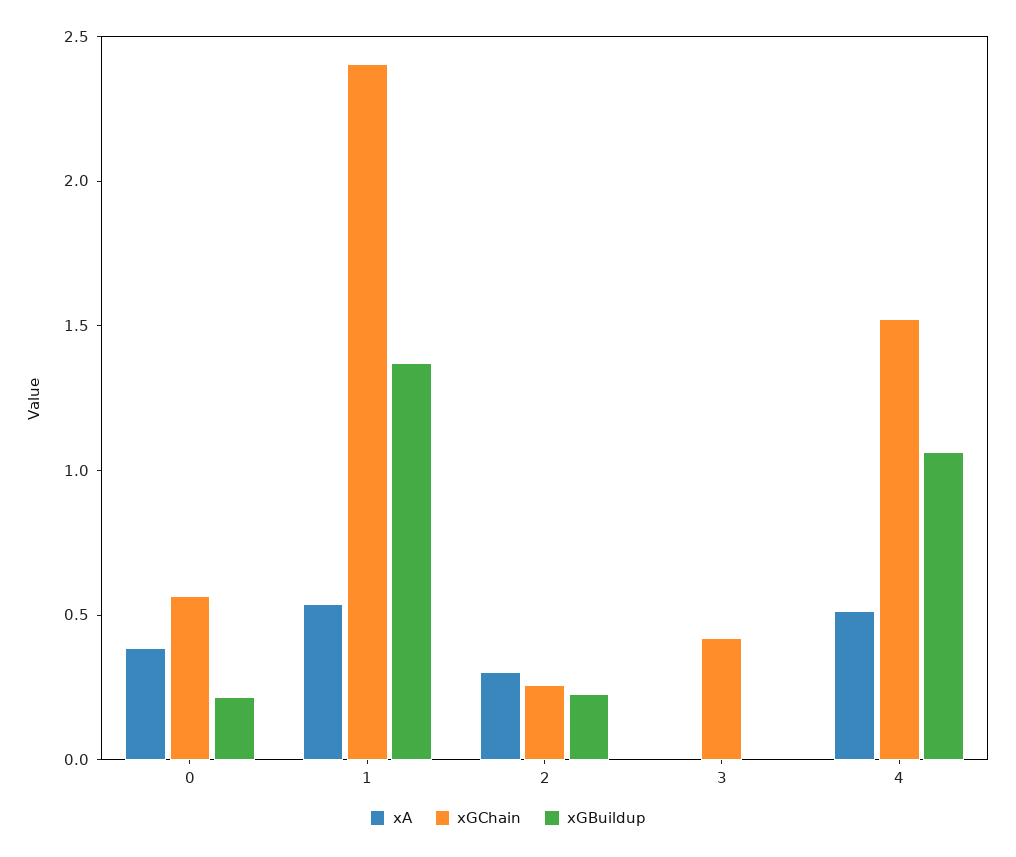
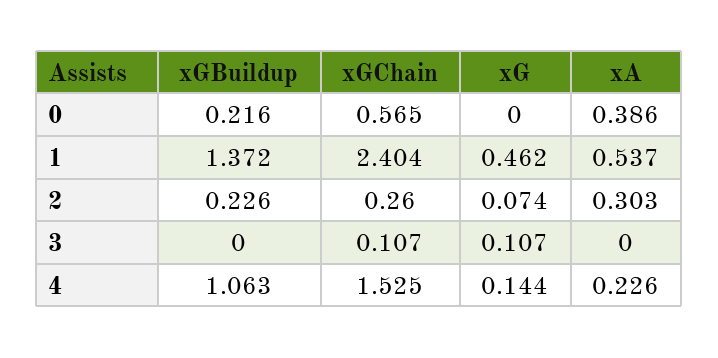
  {
    "xA": {
      "0": 0.386,
      "1": 0.537,
      "2": 0.303,
      "3": 0,
-     "4": 0.5
+     "4": 0.226
    },
    "xGChain": {
      "0": 0.565,
      "1": 2.404,
      "2": 0.26,
-     "3": 0.4,
+     "3": 0.107,
      "4": 1.525
    },
    "xGBuildup": {
      "0": 0.216,
      "1": 1.372,
      "2": 0.226,
      "3": 0,
      "4": 1.063
-   }
+   },
+   "xG": {
+     "0": 0,
+     "1": 0.462,
+     "2": 0.074,
+     "3": 0.107,
+     "4": 0.144
+   }
  }

